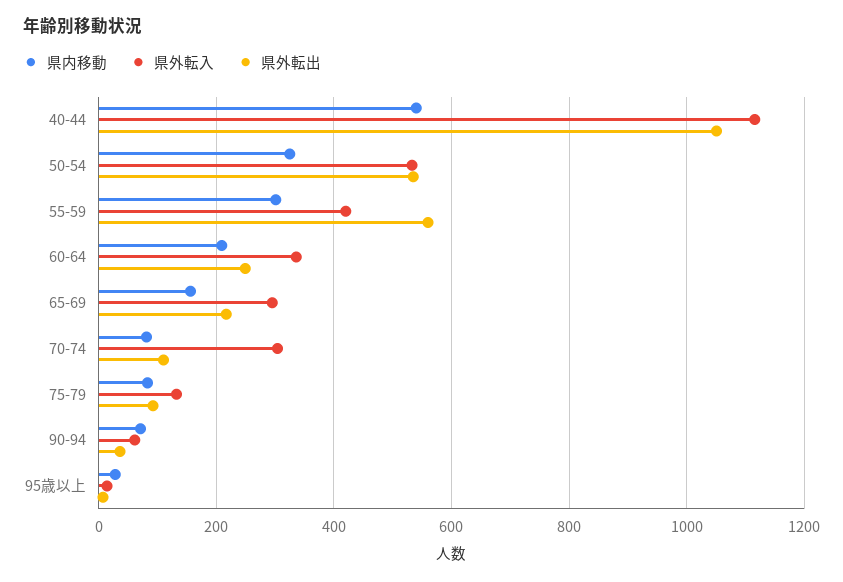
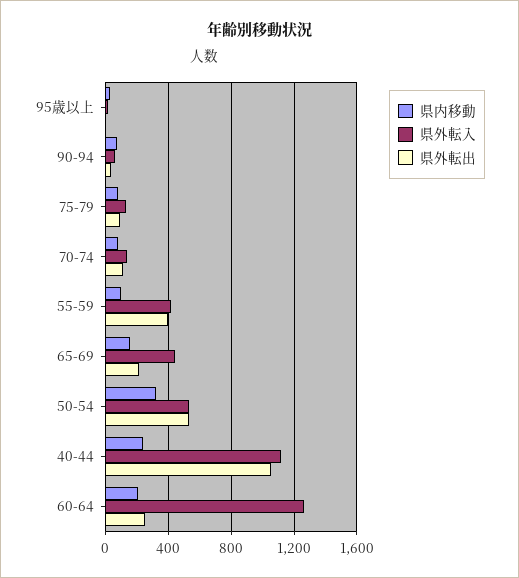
  {
    "県内移動": {
-     "40-44": 540,
+     "40-44": 250,
      "50-54": 320,
-     "55-59": 300,
+     "55-59": 100,
      "60-64": 200,
      "65-69": 160,
      "70-74": 80,
      "75-79": 80,
      "90-94": 80,
      "95歳以上": 20
    },
    "県外転入": {
      "40-44": 1120,
      "50-54": 540,
      "55-59": 420,
-     "60-64": 340,
+     "60-64": 1250,
-     "65-69": 300,
+     "65-69": 450,
-     "70-74": 300,
+     "70-74": 150,
      "75-79": 140,
      "90-94": 60,
      "95歳以上": 20
    },
    "県外転出": {
      "40-44": 1060,
      "50-54": 540,
-     "55-59": 560,
+     "55-59": 400,
      "60-64": 240,
      "65-69": 220,
      "70-74": 120,
      "75-79": 100,
      "90-94": 40,
      "95歳以上": 0
    }
  }

